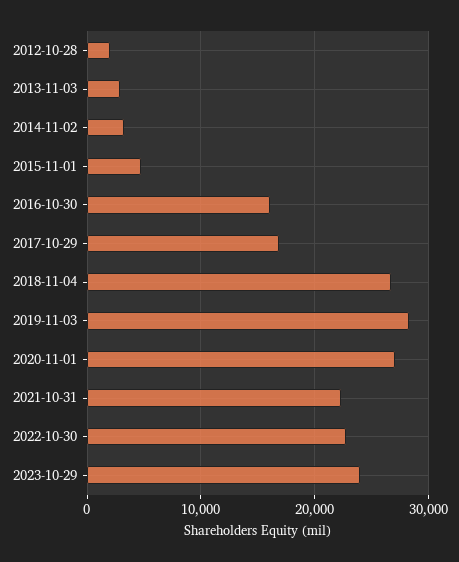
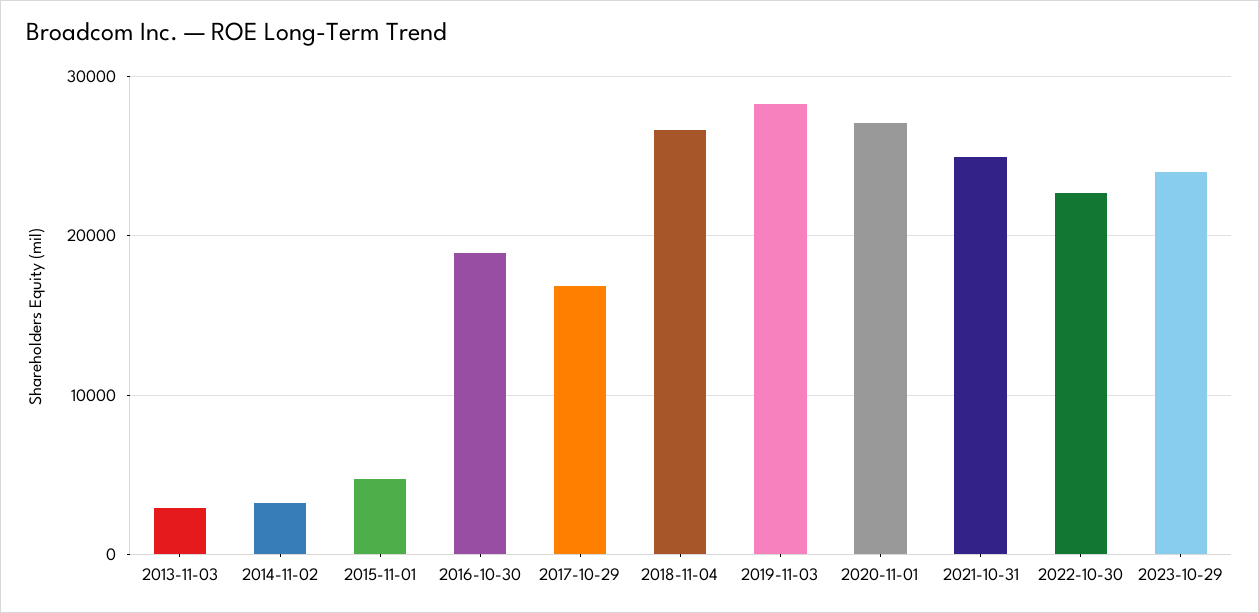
  {
-   "2012-10-28": 2000,
    "2013-11-03": 3000,
    "2014-11-02": 3000,
    "2015-11-01": 5000,
-   "2016-10-30": 16000,
+   "2016-10-30": 19000,
    "2017-10-29": 17000,
    "2018-11-04": 27000,
    "2019-11-03": 28000,
    "2020-11-01": 27000,
-   "2021-10-31": 22000,
+   "2021-10-31": 25000,
    "2022-10-30": 23000,
    "2023-10-29": 24000
  }

